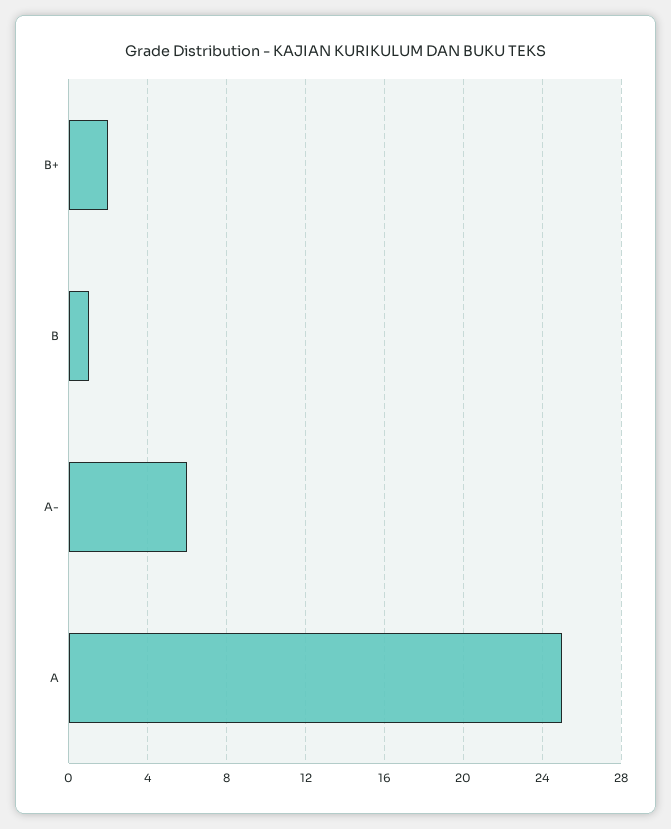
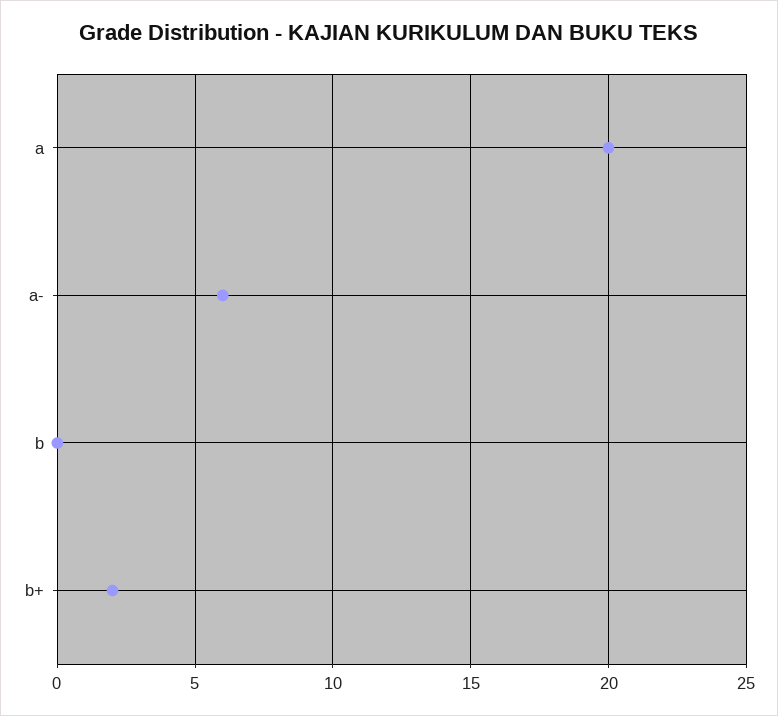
  {
    "B+": 2,
-   "B": 1,
+   "B": 0,
    "A-": 6,
-   "A": 25
+   "A": 20
  }

